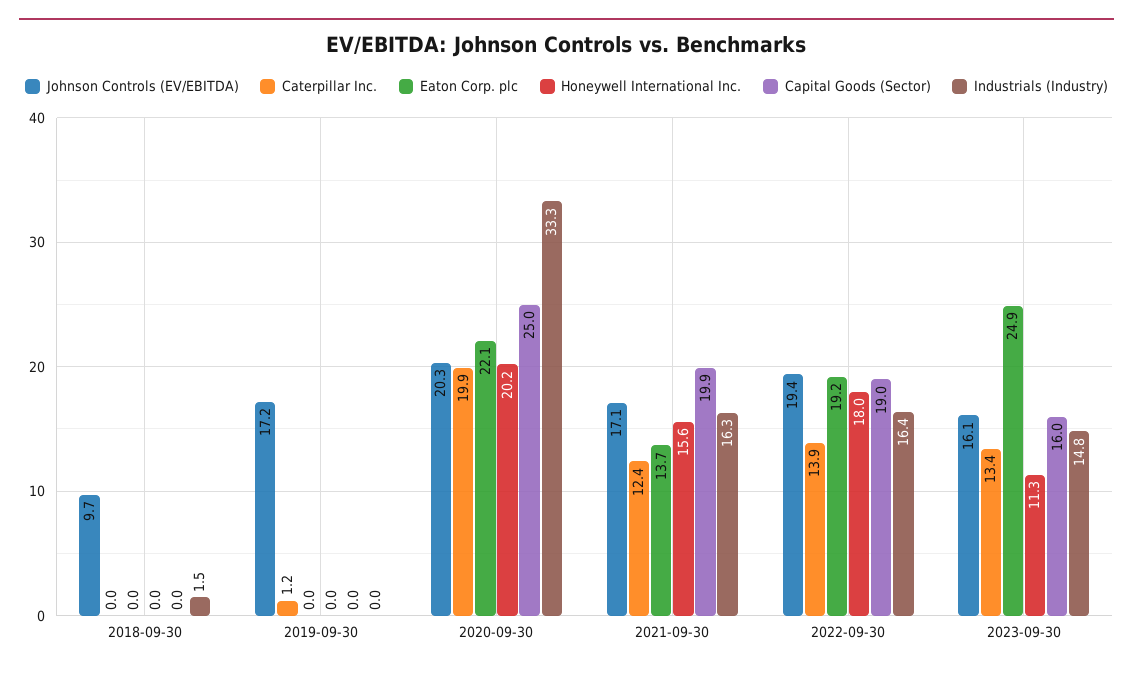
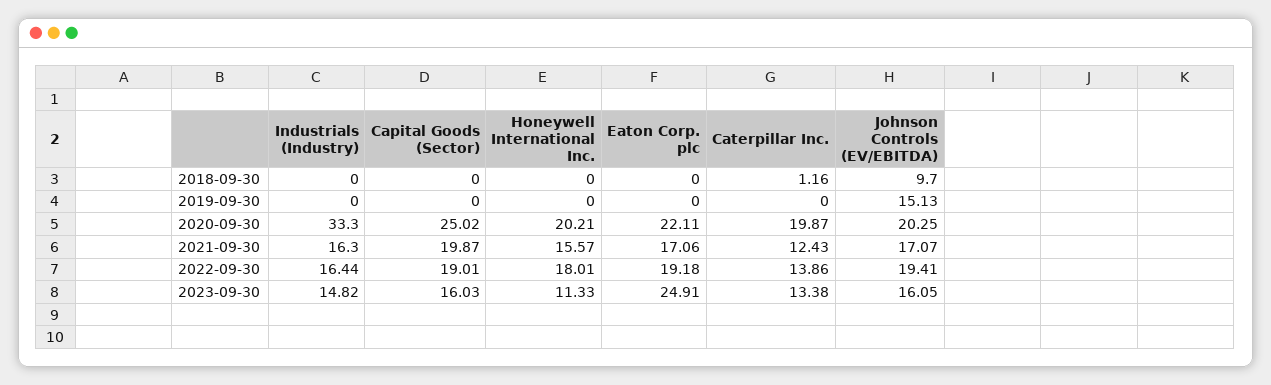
  {
    "Johnson Controls (EV/EBITDA)": {
      "2018-09-30": 9.7,
-     "2019-09-30": 17.2,
+     "2019-09-30": 15.13,
      "2020-09-30": 20.25,
      "2021-09-30": 17.07,
      "2022-09-30": 19.41,
      "2023-09-30": 16.05
    },
    "Caterpillar Inc.": {
-     "2018-09-30": 0,
+     "2018-09-30": 1.16,
-     "2019-09-30": 1.2,
+     "2019-09-30": 0,
      "2020-09-30": 19.87,
      "2021-09-30": 12.43,
      "2022-09-30": 13.86,
      "2023-09-30": 13.38
    },
    "Eaton Corp. plc": {
      "2018-09-30": 0,
      "2019-09-30": 0,
      "2020-09-30": 22.11,
-     "2021-09-30": 13.7,
+     "2021-09-30": 17.06,
      "2022-09-30": 19.18,
      "2023-09-30": 24.91
    },
    "Honeywell International Inc.": {
      "2018-09-30": 0,
      "2019-09-30": 0,
      "2020-09-30": 20.21,
      "2021-09-30": 15.57,
      "2022-09-30": 18.01,
      "2023-09-30": 11.33
    },
    "Capital Goods (Sector)": {
      "2018-09-30": 0,
      "2019-09-30": 0,
      "2020-09-30": 25.02,
      "2021-09-30": 19.87,
      "2022-09-30": 19.01,
      "2023-09-30": 16.03
    },
    "Industrials (Industry)": {
-     "2018-09-30": 1.5,
+     "2018-09-30": 0,
      "2019-09-30": 0,
      "2020-09-30": 33.3,
      "2021-09-30": 16.3,
      "2022-09-30": 16.44,
      "2023-09-30": 14.82
    }
  }

